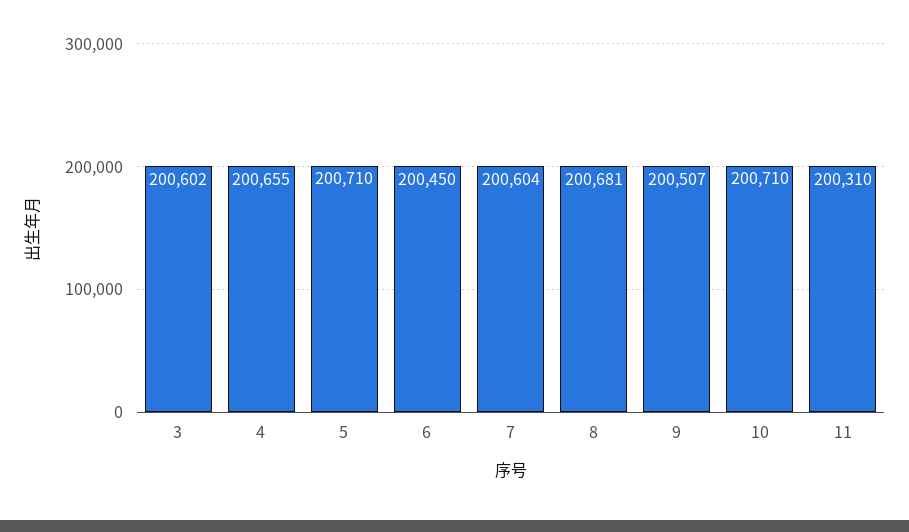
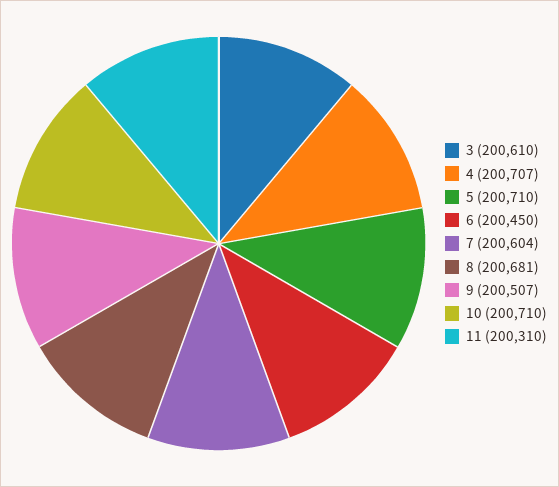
  {
-   "3": 200602,
+   "3": 200610,
-   "4": 200655,
+   "4": 200707,
    "5": 200710,
    "6": 200450,
    "7": 200604,
    "8": 200681,
    "9": 200507,
    "10": 200710,
    "11": 200310
  }

